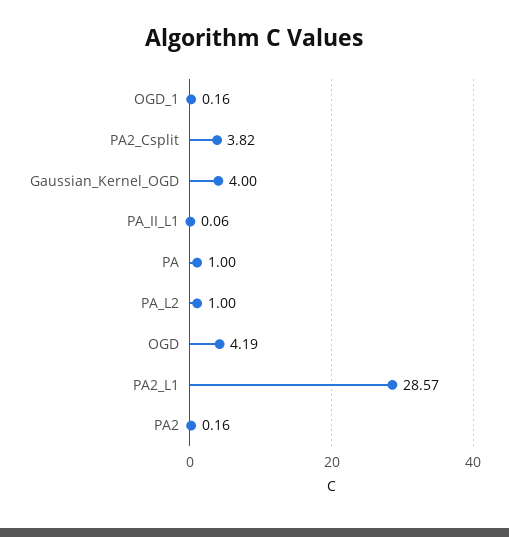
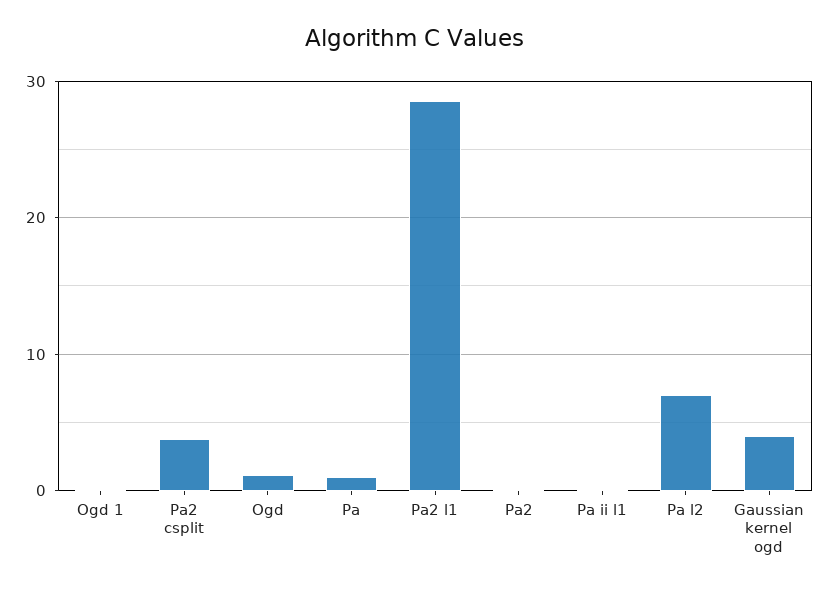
  {
    "OGD_1": 0.16,
    "PA2_Csplit": 3.82,
    "Gaussian_Kernel_OGD": 4,
    "PA_II_L1": 0.06,
    "PA": 1,
-   "PA_L2": 1,
+   "PA_L2": 7,
-   "OGD": 4.19,
+   "OGD": 1,
    "PA2_L1": 28.57,
    "PA2": 0.16
  }

